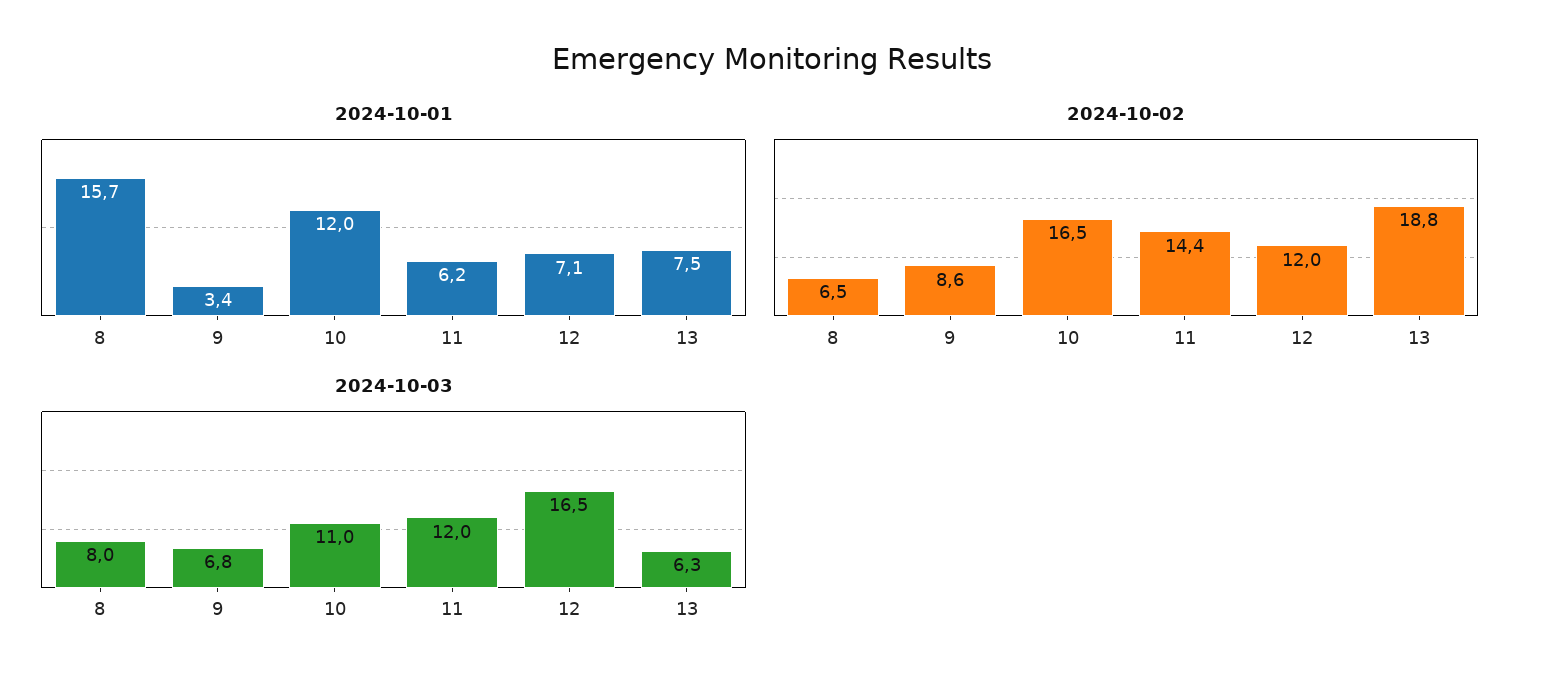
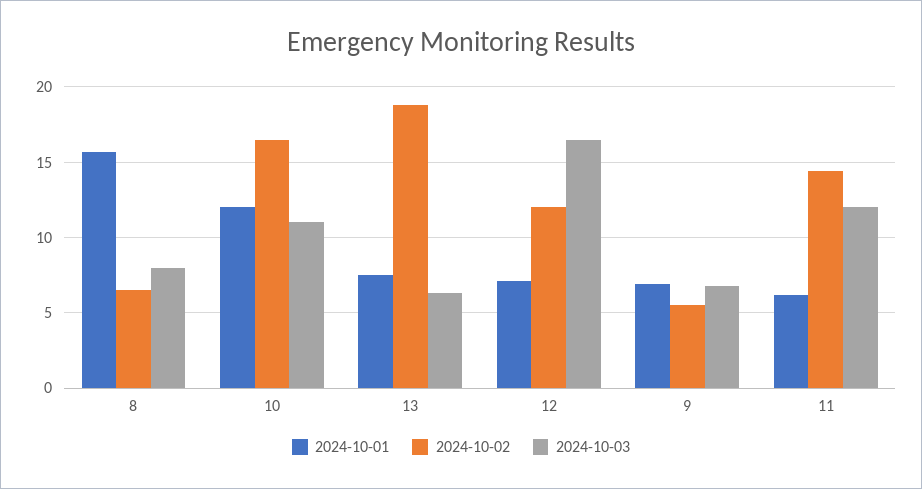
  {
    "2024-10-01": {
      "8": 15.7,
-     "9": 3.4,
+     "9": 7,
      "10": 12,
      "11": 6.2,
      "12": 7.1,
      "13": 7.5
    },
    "2024-10-02": {
      "8": 6.5,
-     "9": 8.6,
+     "9": 5.5,
      "10": 16.5,
      "11": 14.4,
      "12": 12,
      "13": 18.8
    },
    "2024-10-03": {
      "8": 8,
      "9": 6.8,
      "10": 11,
      "11": 12,
      "12": 16.5,
      "13": 6.3
    }
  }

